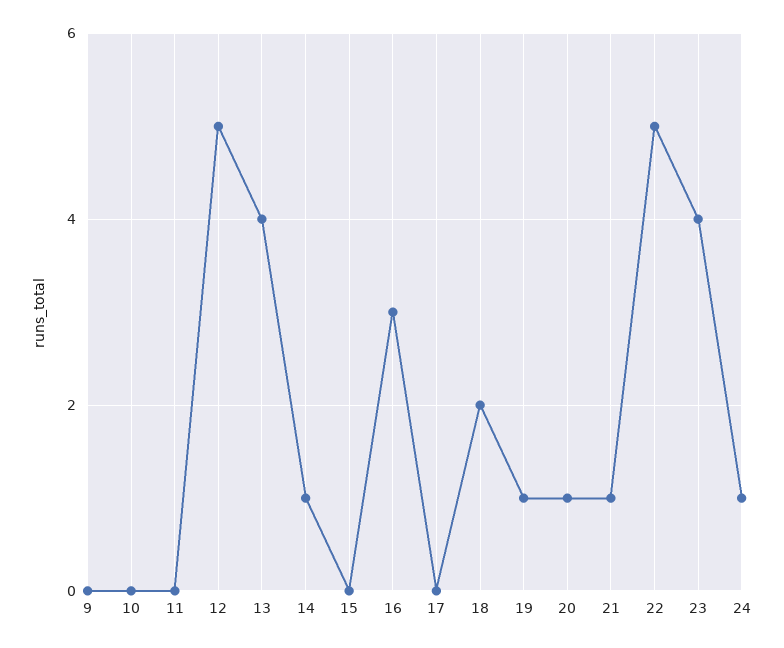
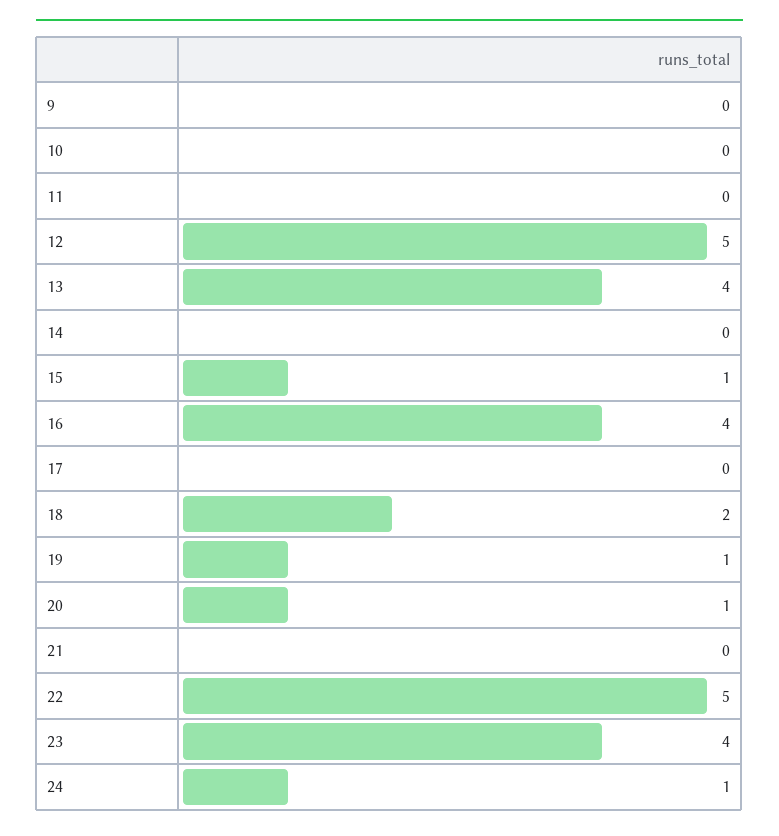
  {
    "9": 0,
    "10": 0,
    "11": 0,
    "12": 5,
    "13": 4,
-   "14": 1,
+   "14": 0,
-   "15": 0,
+   "15": 1,
-   "16": 3,
+   "16": 4,
    "17": 0,
    "18": 2,
    "19": 1,
    "20": 1,
-   "21": 1,
+   "21": 0,
    "22": 5,
    "23": 4,
    "24": 1
  }

